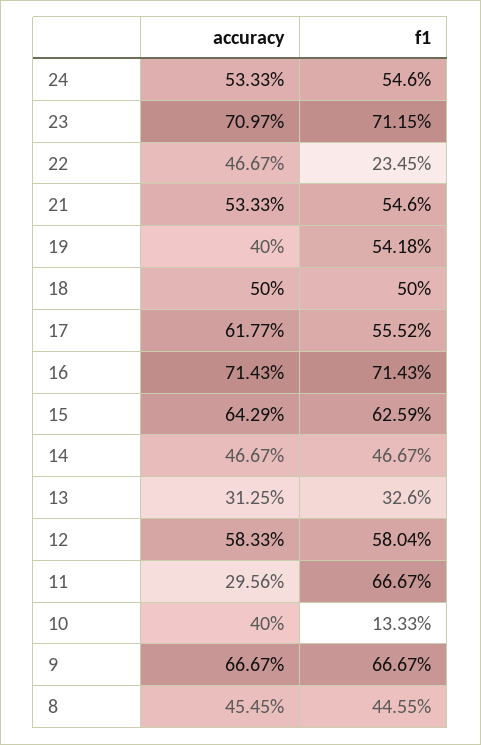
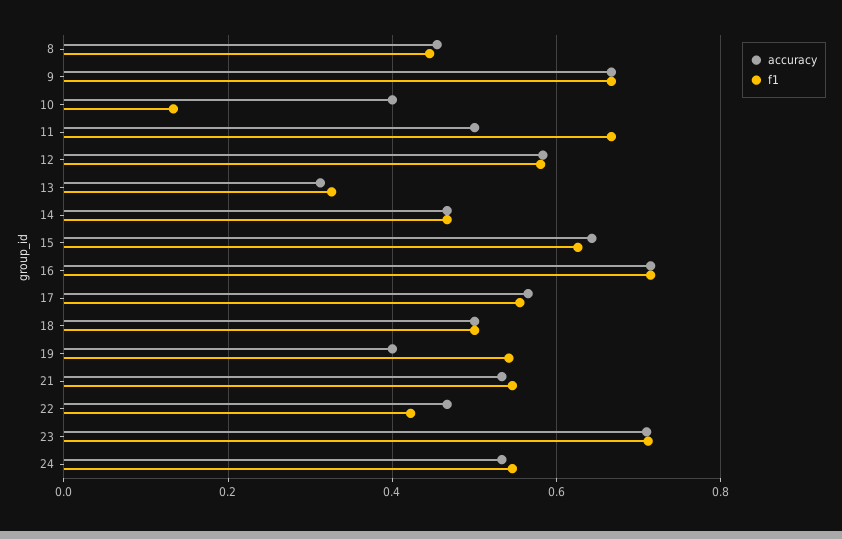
  {
    "accuracy": {
      "24": 0.5333,
      "23": 0.7097,
      "22": 0.4667,
      "21": 0.5333,
      "19": 0.4,
      "18": 0.5,
-     "17": 0.6177,
+     "17": 0.56,
      "16": 0.7143,
      "15": 0.6429,
      "14": 0.4667,
      "13": 0.3125,
      "12": 0.5833,
-     "11": 0.2956,
+     "11": 0.5,
      "10": 0.4,
      "9": 0.6667,
      "8": 0.4545
    },
    "f1": {
      "24": 0.546,
      "23": 0.7115,
-     "22": 0.2345,
+     "22": 0.42,
      "21": 0.546,
      "19": 0.5418,
      "18": 0.5,
      "17": 0.5552,
      "16": 0.7143,
      "15": 0.6259,
      "14": 0.4667,
      "13": 0.326,
      "12": 0.5804,
      "11": 0.6667,
      "10": 0.1333,
      "9": 0.6667,
      "8": 0.4455
    }
  }

